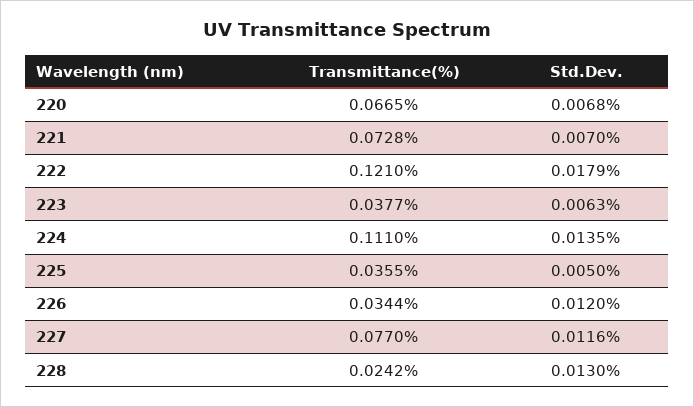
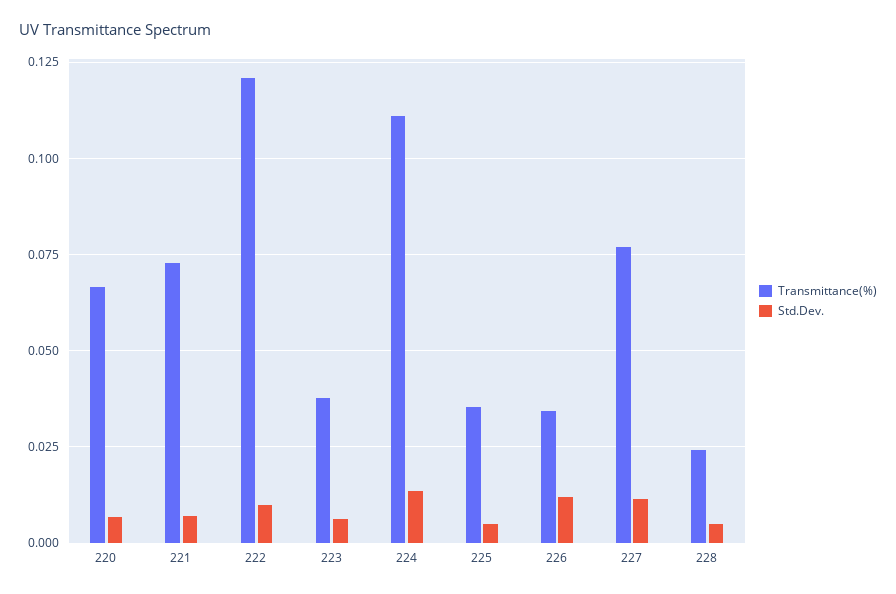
  {
    "Transmittance(%)": {
      "220": 0.0665,
      "221": 0.0728,
      "222": 0.121,
      "223": 0.0377,
      "224": 0.111,
      "225": 0.0355,
      "226": 0.0344,
      "227": 0.077,
      "228": 0.0242
    },
    "Std.Dev.": {
      "220": 0.0068,
      "221": 0.007,
-     "222": 0.0179,
+     "222": 0.01,
      "223": 0.0063,
      "224": 0.0135,
      "225": 0.005,
      "226": 0.012,
      "227": 0.0116,
-     "228": 0.013
+     "228": 0.005
    }
  }

